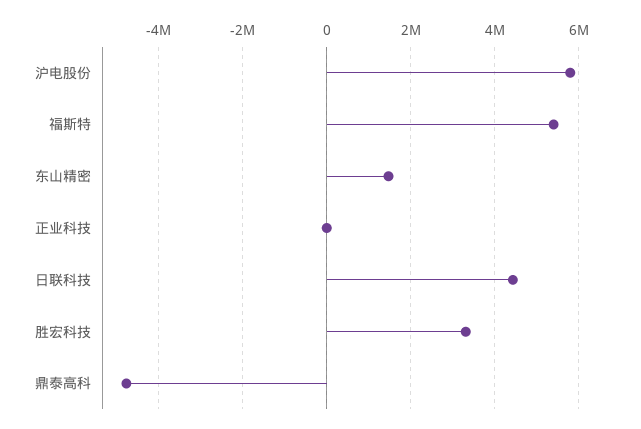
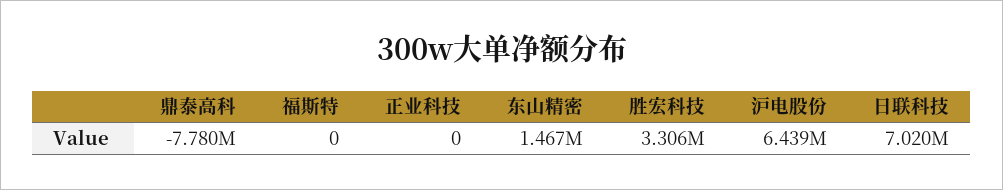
  {
-   "沪电股份": 5800000,
+   "沪电股份": 6439000,
-   "福斯特": 5400000,
+   "福斯特": 0,
    "东山精密": 1467000,
    "正业科技": 0,
-   "日联科技": 4400000,
+   "日联科技": 7020000,
    "胜宏科技": 3306000,
-   "鼎泰高科": -4800000
+   "鼎泰高科": -7780000
  }

